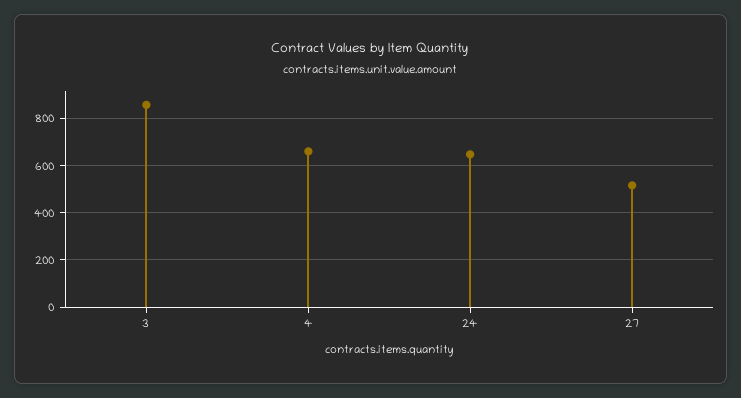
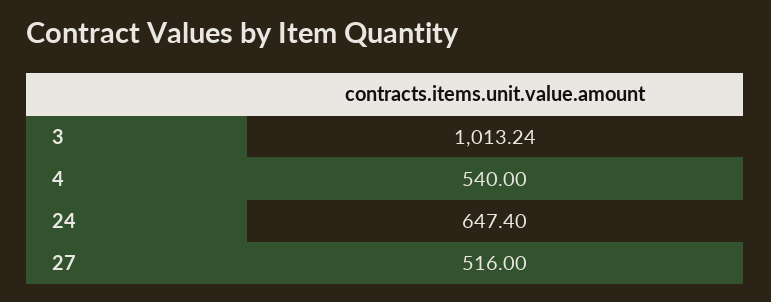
  {
-   "3": 850,
+   "3": 1013.24,
-   "4": 650,
+   "4": 540,
    "24": 647.4,
    "27": 516
  }

